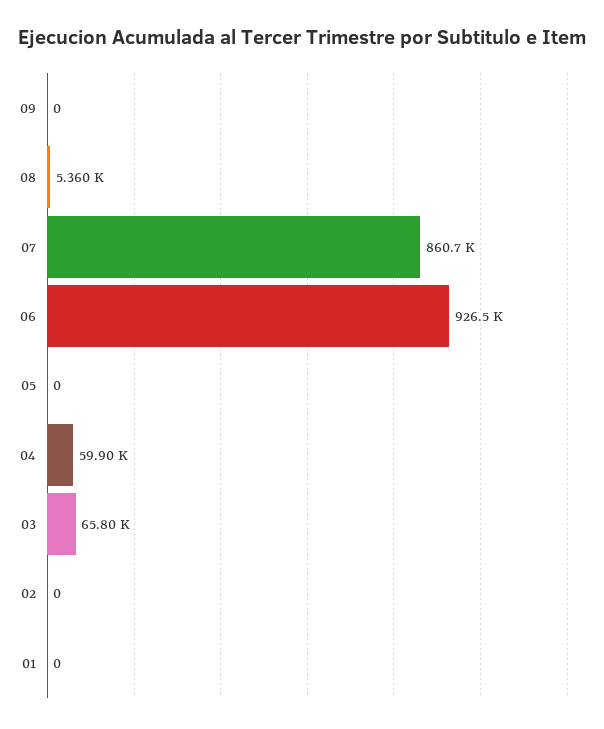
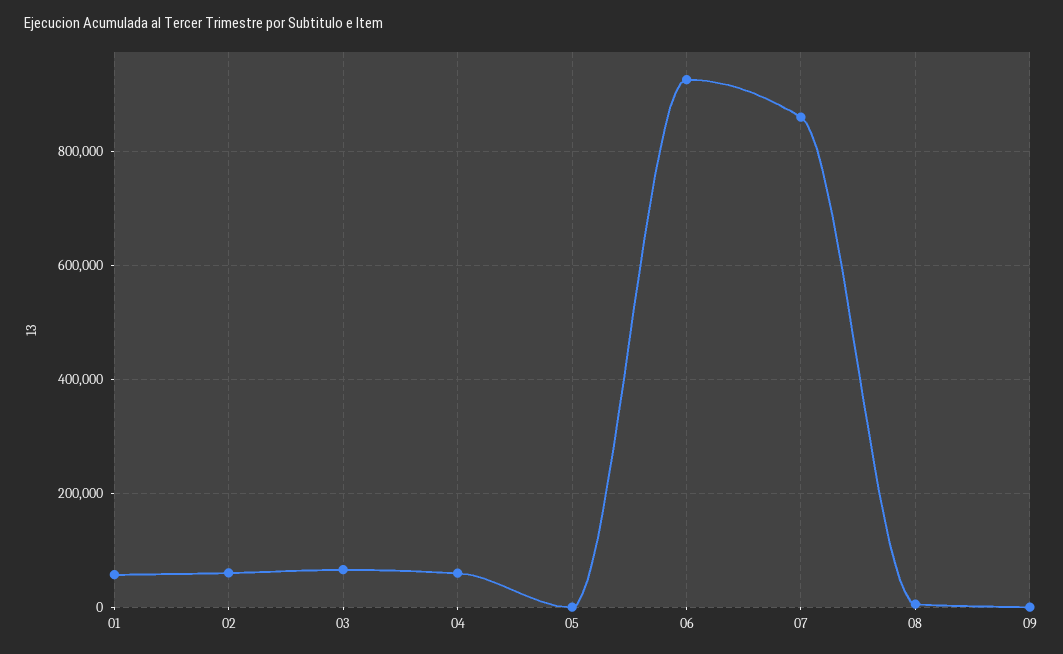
  {
    "09": 0,
    "08": 5360,
    "07": 860700,
    "06": 926500,
    "05": 0,
    "04": 59900,
    "03": 65800,
-   "02": 0,
+   "02": 60000,
-   "01": 0
+   "01": 60000
  }

